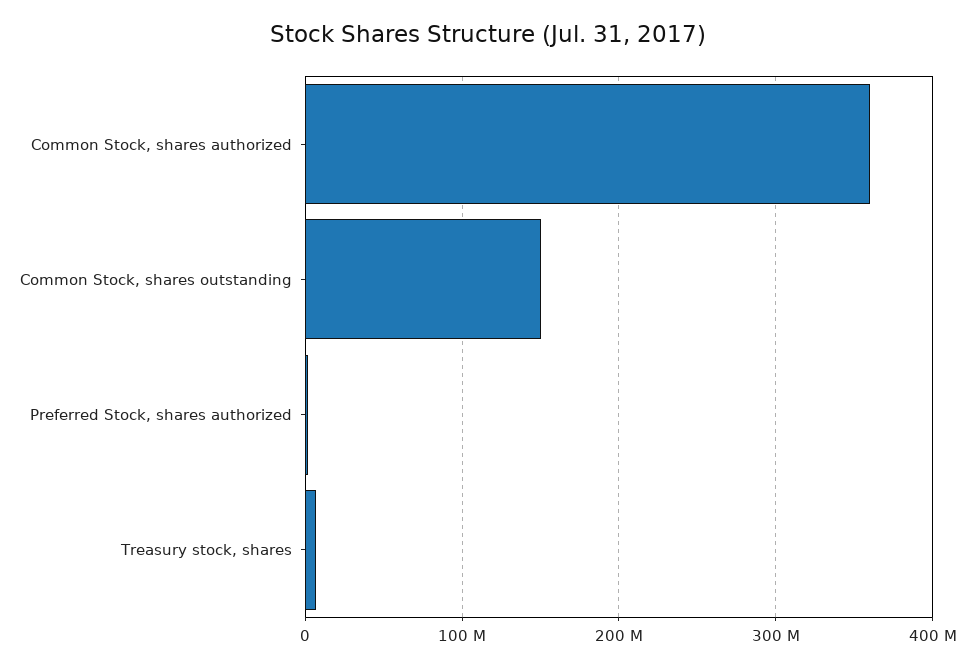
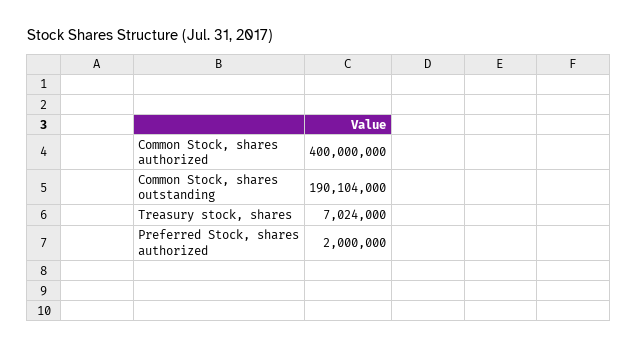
  {
-   "Common Stock, shares authorized": 360000000,
+   "Common Stock, shares authorized": 400000000,
-   "Common Stock, shares outstanding": 150000000,
+   "Common Stock, shares outstanding": 190104000,
    "Preferred Stock, shares authorized": 2000000,
    "Treasury stock, shares": 7024000
  }

